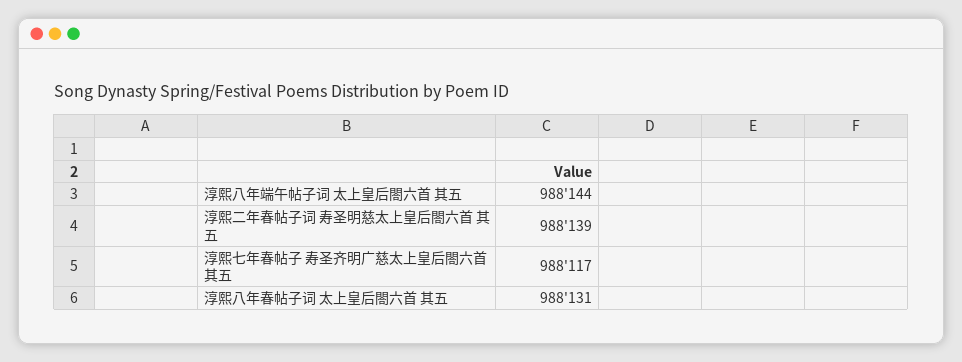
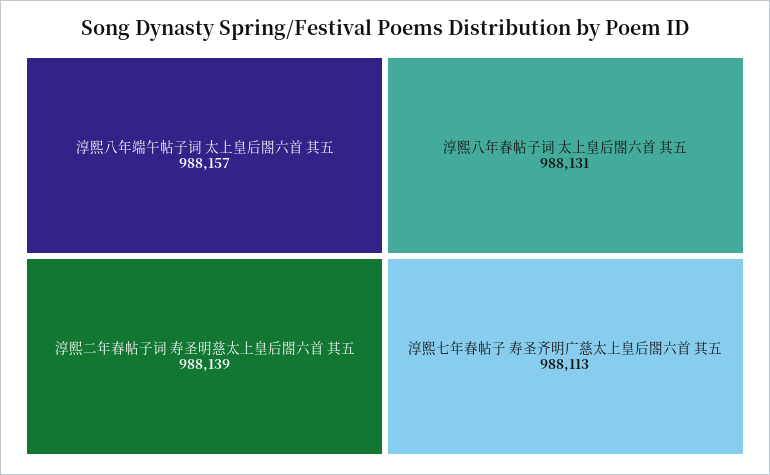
  {
-   "淳熙八年端午帖子词 太上皇后閤六首 其五": 988144,
+   "淳熙八年端午帖子词 太上皇后閤六首 其五": 988157,
    "淳熙二年春帖子词 寿圣明慈太上皇后閤六首 其五": 988139,
-   "淳熙七年春帖子 寿圣齐明广慈太上皇后閤六首 其五": 988117,
+   "淳熙七年春帖子 寿圣齐明广慈太上皇后閤六首 其五": 988113,
    "淳熙八年春帖子词 太上皇后閤六首 其五": 988131
  }

